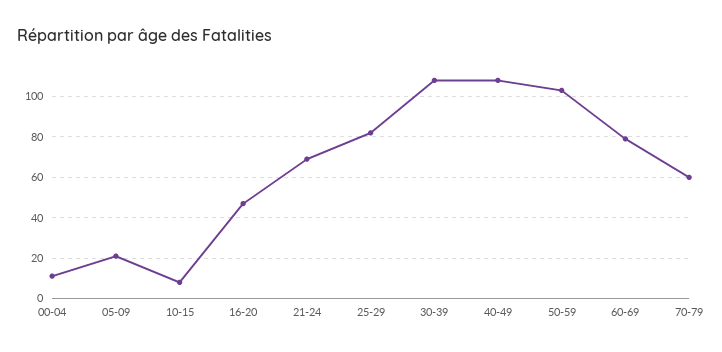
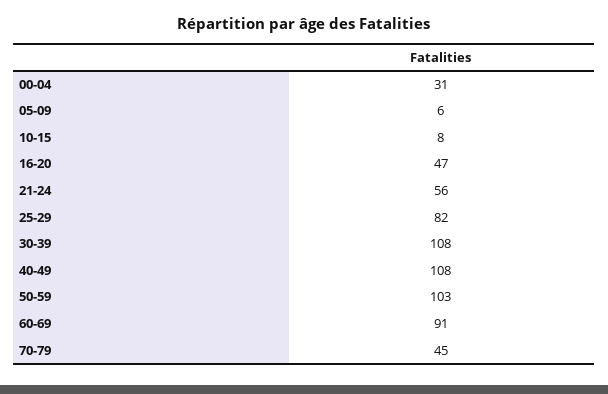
  {
-   "00-04": 10,
+   "00-04": 31,
-   "05-09": 20,
+   "05-09": 6,
    "10-15": 8,
    "16-20": 47,
-   "21-24": 70,
+   "21-24": 56,
    "25-29": 82,
    "30-39": 108,
    "40-49": 108,
    "50-59": 103,
-   "60-69": 80,
+   "60-69": 91,
-   "70-79": 60
+   "70-79": 45
  }

